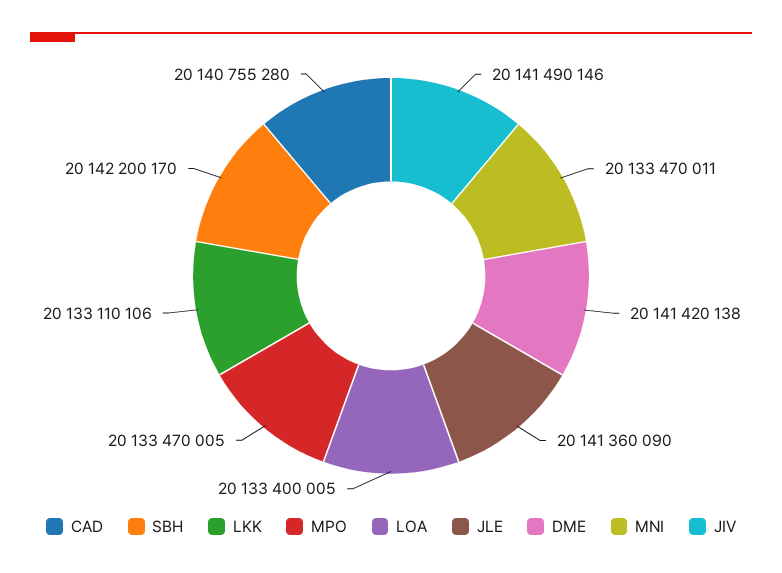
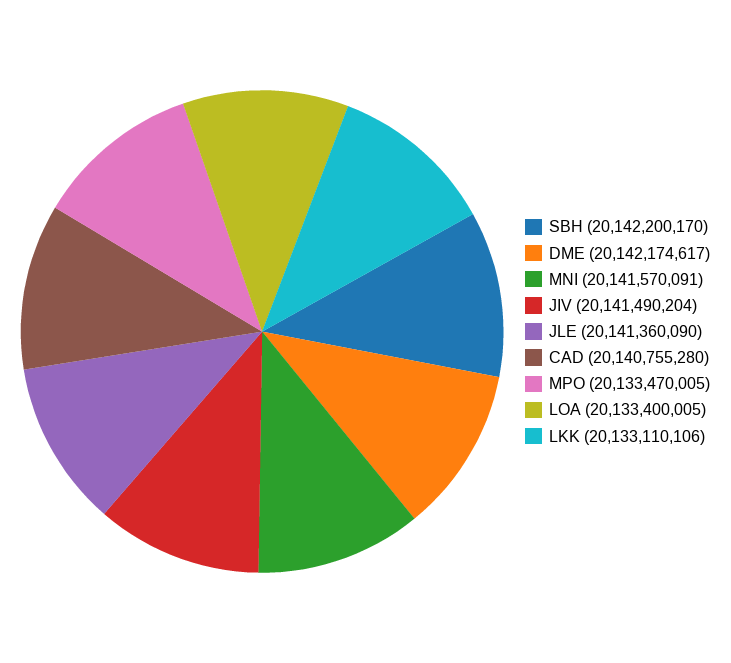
  {
    "CAD": 20140755280,
    "SBH": 20142200170,
    "LKK": 20133110106,
    "MPO": 20133470005,
    "LOA": 20133400005,
    "JLE": 20141360090,
-   "DME": 20141420138,
+   "DME": 20142174617,
-   "MNI": 20133470011,
+   "MNI": 20141570091,
-   "JIV": 20141490146
+   "JIV": 20141490204
  }

